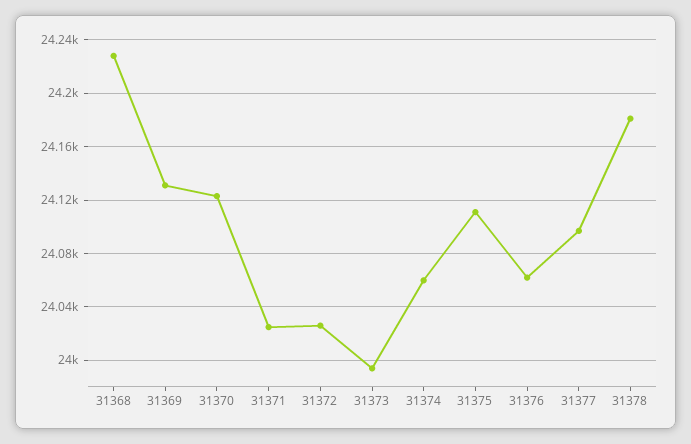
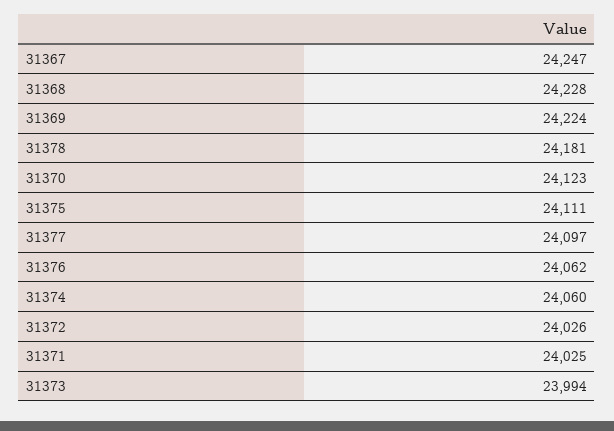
  {
    "31368": 24228,
-   "31369": 24130,
+   "31369": 24224,
    "31370": 24123,
    "31371": 24025,
    "31372": 24026,
    "31373": 23994,
    "31374": 24060,
    "31375": 24111,
    "31376": 24062,
    "31377": 24097,
-   "31378": 24181
+   "31378": 24181,
+   "31367": 24247
  }

